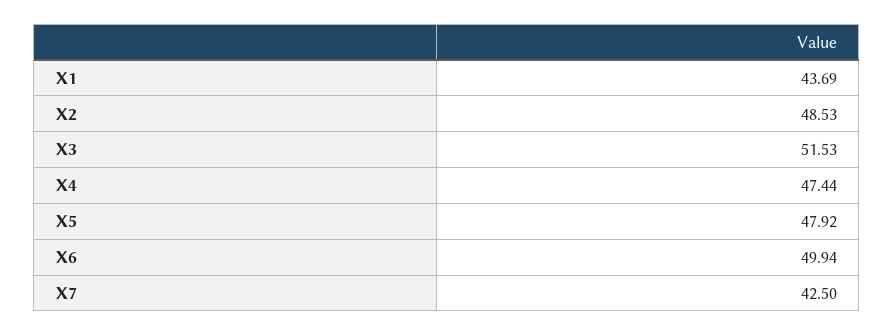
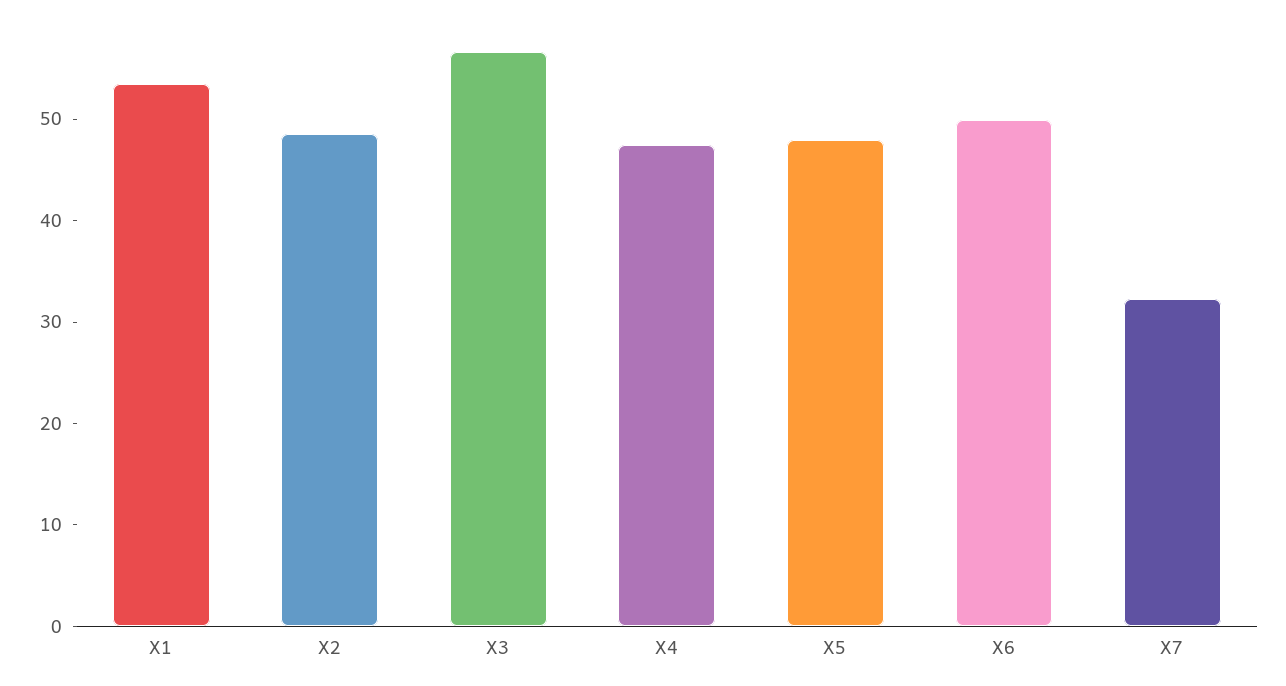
  {
-   "X1": 43.69,
+   "X1": 54,
    "X2": 48.53,
-   "X3": 51.53,
+   "X3": 56,
    "X4": 47.44,
    "X5": 47.92,
    "X6": 49.94,
-   "X7": 42.5
+   "X7": 32
  }

